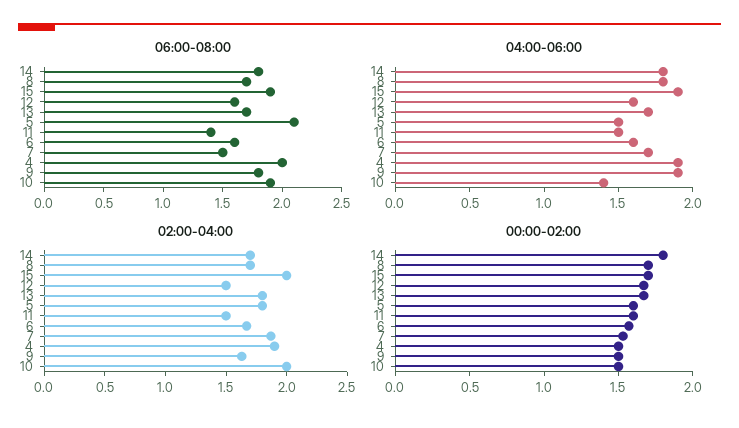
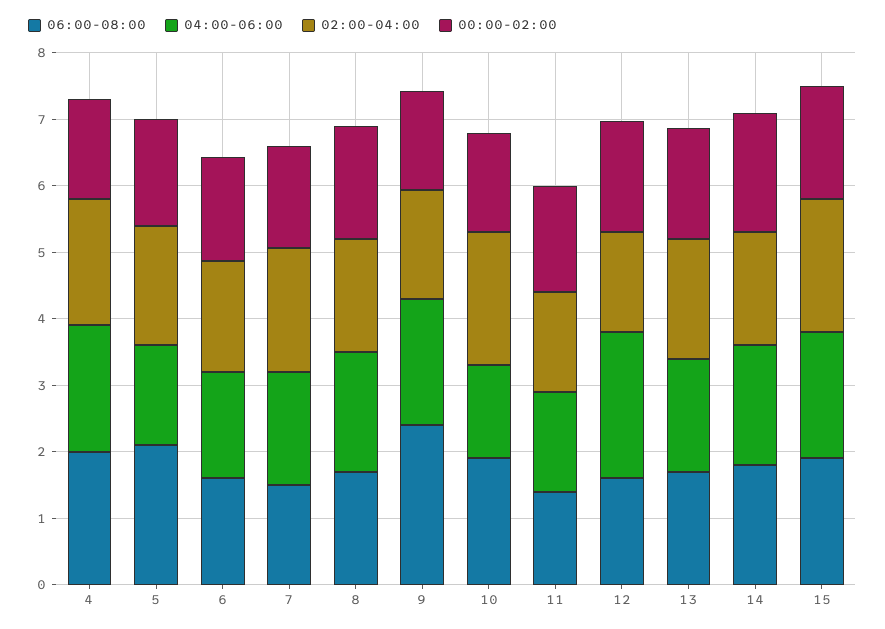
  {
    "06:00-08:00": {
      "14": 1.8,
      "8": 1.7,
      "15": 1.9,
      "12": 1.6,
      "13": 1.7,
      "5": 2.1,
      "11": 1.4,
      "6": 1.6,
      "7": 1.5,
      "4": 2,
-     "9": 1.8,
+     "9": 2.4,
      "10": 1.9
    },
    "04:00-06:00": {
      "14": 1.8,
      "8": 1.8,
      "15": 1.9,
-     "12": 1.6,
+     "12": 2.2,
      "13": 1.7,
      "5": 1.5,
      "11": 1.5,
      "6": 1.6,
      "7": 1.7,
      "4": 1.9,
      "9": 1.9,
      "10": 1.4
    },
    "02:00-04:00": {
      "14": 1.7,
      "8": 1.7,
      "15": 2,
      "12": 1.5,
      "13": 1.8,
      "5": 1.8,
      "11": 1.5,
      "6": 1.7,
      "7": 1.9,
      "4": 1.9,
      "9": 1.6,
      "10": 2
    },
    "00:00-02:00": {
      "14": 1.8,
      "8": 1.7,
      "15": 1.7,
      "12": 1.7,
      "13": 1.7,
      "5": 1.6,
      "11": 1.6,
      "6": 1.6,
      "7": 1.5,
      "4": 1.5,
      "9": 1.5,
      "10": 1.5
    }
  }

